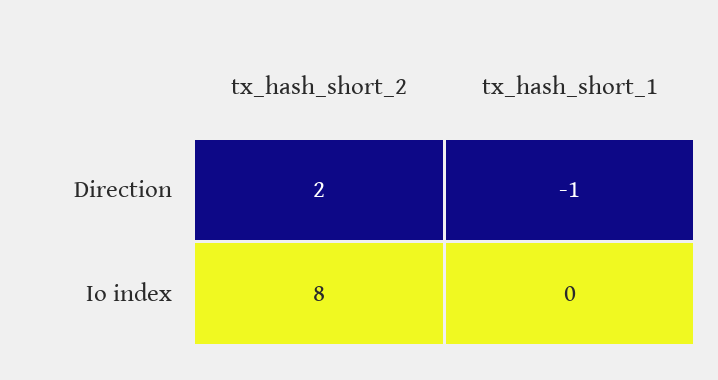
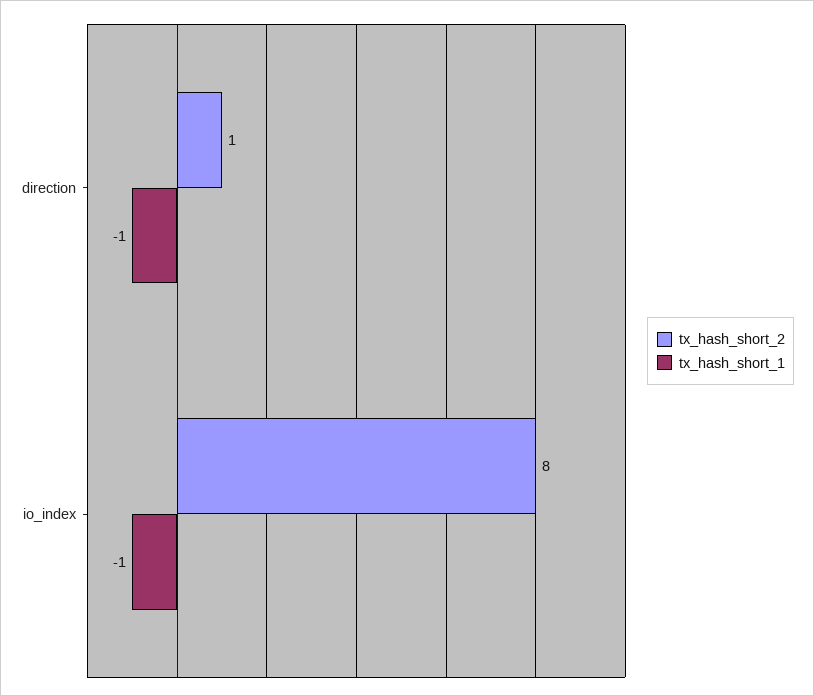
  {
    "tx_hash_short_2": {
-     "Direction": 2,
+     "Direction": 1,
      "Io index": 8
    },
    "tx_hash_short_1": {
      "Direction": -1,
-     "Io index": 0
+     "Io index": -1
    }
  }

